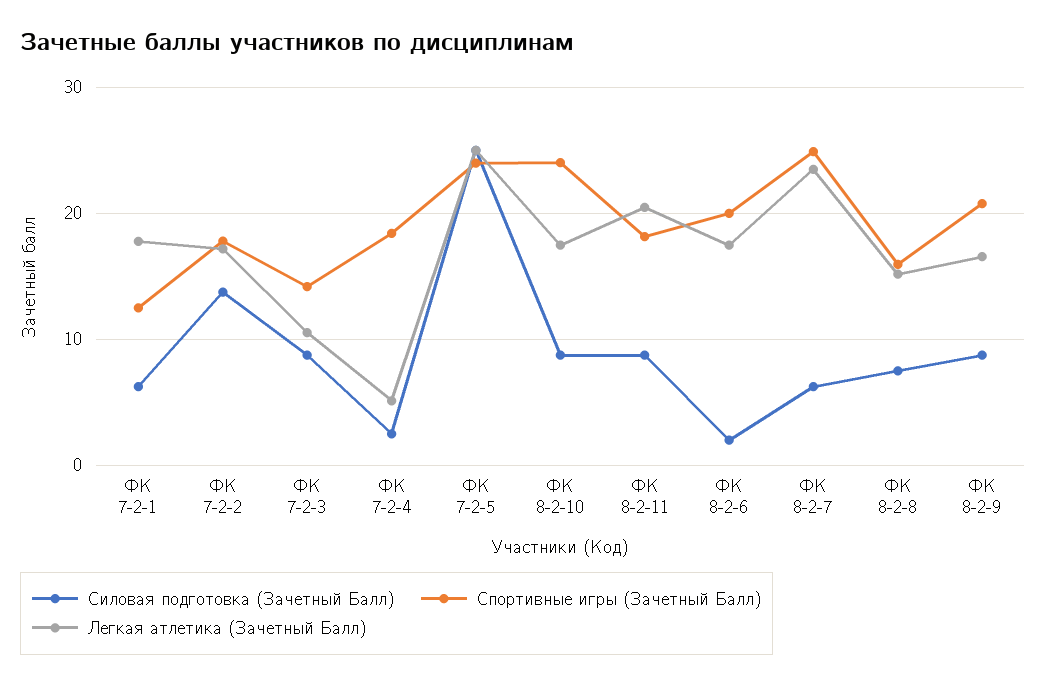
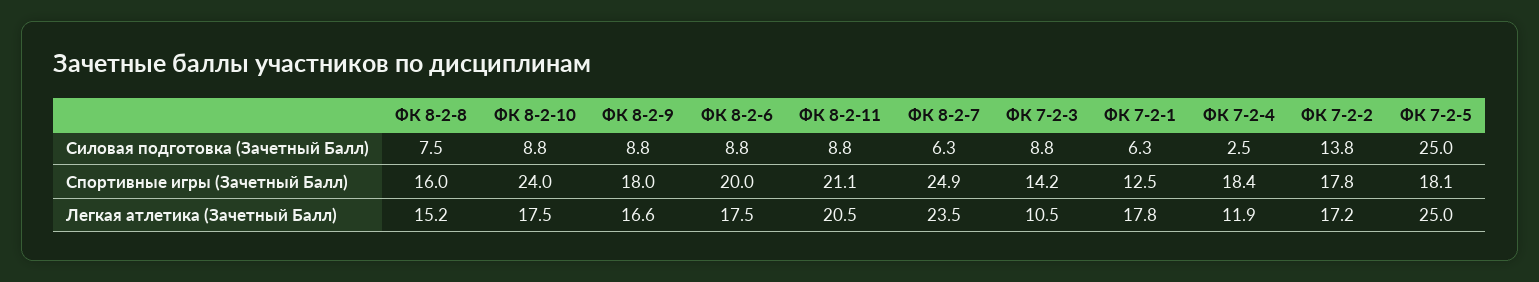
  {
    "Силовая подготовка (Зачетный Балл)": {
      "ФК 7-2-1": 6.3,
      "ФК 7-2-2": 13.8,
      "ФК 7-2-3": 8.8,
      "ФК 7-2-4": 2.5,
      "ФК 7-2-5": 25,
      "ФК 8-2-10": 8.8,
      "ФК 8-2-11": 8.8,
-     "ФК 8-2-6": 2,
+     "ФК 8-2-6": 8.8,
      "ФК 8-2-7": 6.3,
      "ФК 8-2-8": 7.5,
      "ФК 8-2-9": 8.8
    },
    "Спортивные игры (Зачетный Балл)": {
      "ФК 7-2-1": 12.5,
      "ФК 7-2-2": 17.8,
      "ФК 7-2-3": 14.2,
      "ФК 7-2-4": 18.4,
-     "ФК 7-2-5": 24,
+     "ФК 7-2-5": 18.1,
      "ФК 8-2-10": 24,
-     "ФК 8-2-11": 18,
+     "ФК 8-2-11": 21.1,
      "ФК 8-2-6": 20,
      "ФК 8-2-7": 24.9,
      "ФК 8-2-8": 16,
-     "ФК 8-2-9": 21
+     "ФК 8-2-9": 18
    },
    "Легкая атлетика (Зачетный Балл)": {
      "ФК 7-2-1": 17.8,
      "ФК 7-2-2": 17.2,
      "ФК 7-2-3": 10.5,
-     "ФК 7-2-4": 5,
+     "ФК 7-2-4": 11.9,
      "ФК 7-2-5": 25,
      "ФК 8-2-10": 17.5,
      "ФК 8-2-11": 20.5,
      "ФК 8-2-6": 17.5,
      "ФК 8-2-7": 23.5,
      "ФК 8-2-8": 15.2,
      "ФК 8-2-9": 16.6
    }
  }

